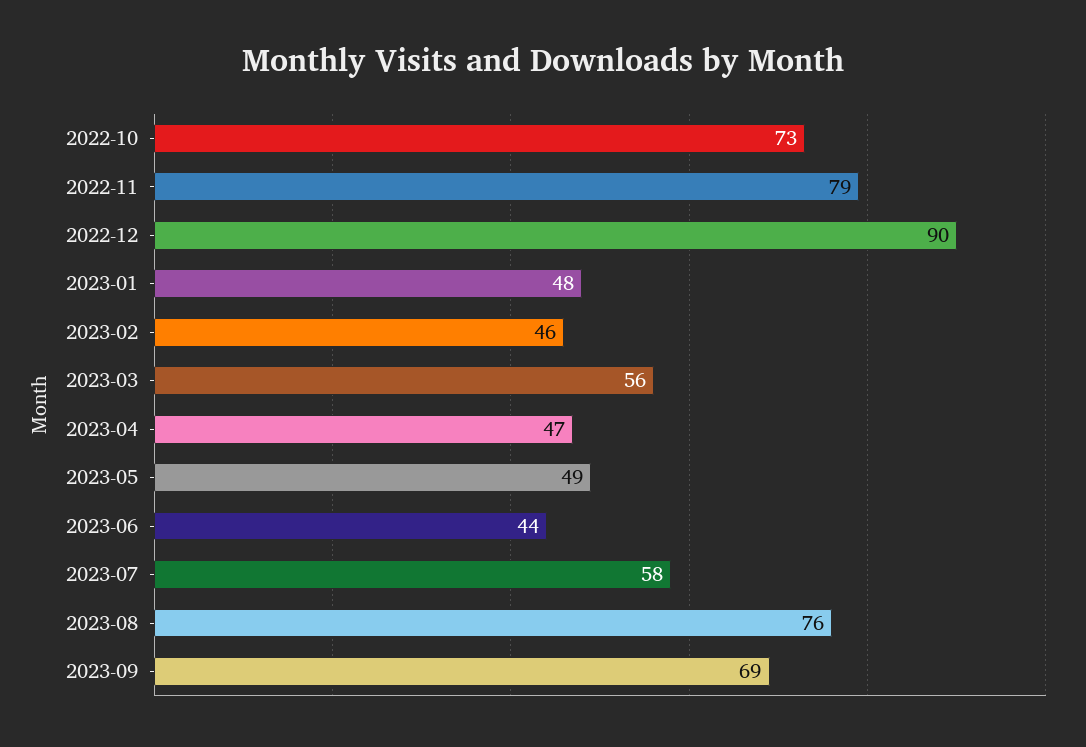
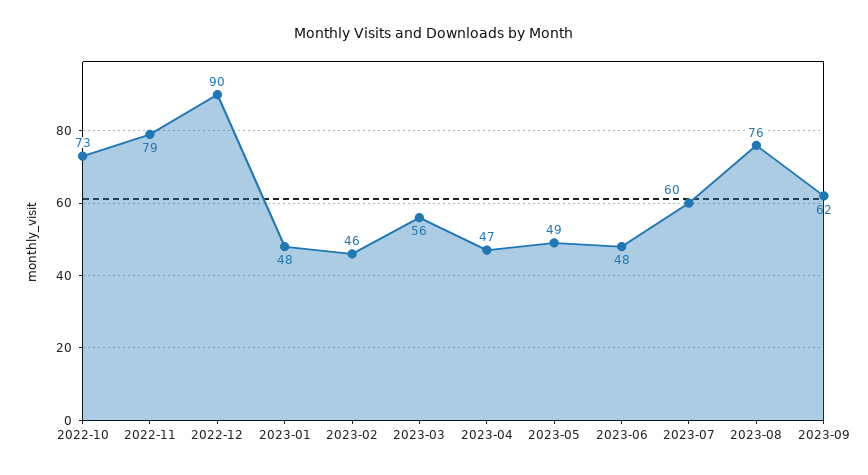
  {
    "2022-10": 73,
    "2022-11": 79,
    "2022-12": 90,
    "2023-01": 48,
    "2023-02": 46,
    "2023-03": 56,
    "2023-04": 47,
    "2023-05": 49,
-   "2023-06": 44,
+   "2023-06": 48,
-   "2023-07": 58,
+   "2023-07": 60,
    "2023-08": 76,
-   "2023-09": 69
+   "2023-09": 62
  }

